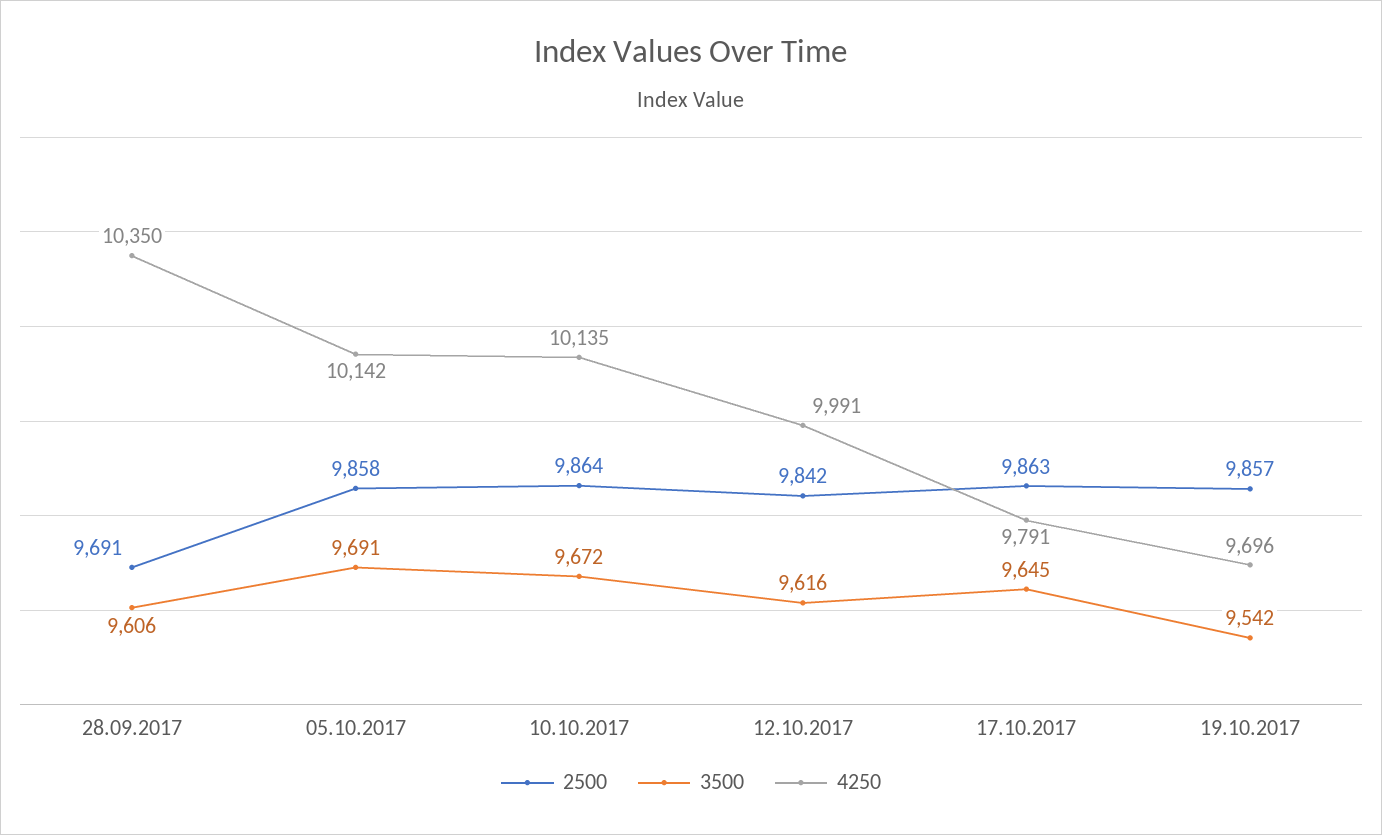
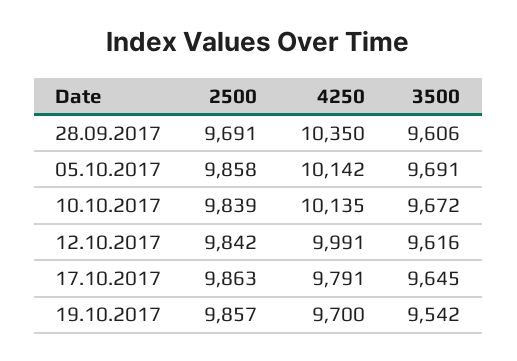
  {
    "2500": {
      "28.09.2017": 9691,
      "05.10.2017": 9858,
-     "10.10.2017": 9864,
+     "10.10.2017": 9839,
      "12.10.2017": 9842,
      "17.10.2017": 9863,
      "19.10.2017": 9857
    },
    "3500": {
      "28.09.2017": 9606,
      "05.10.2017": 9691,
      "10.10.2017": 9672,
      "12.10.2017": 9616,
      "17.10.2017": 9645,
      "19.10.2017": 9542
    },
    "4250": {
      "28.09.2017": 10350,
      "05.10.2017": 10142,
      "10.10.2017": 10135,
      "12.10.2017": 9991,
      "17.10.2017": 9791,
-     "19.10.2017": 9696
+     "19.10.2017": 9700
    }
  }

